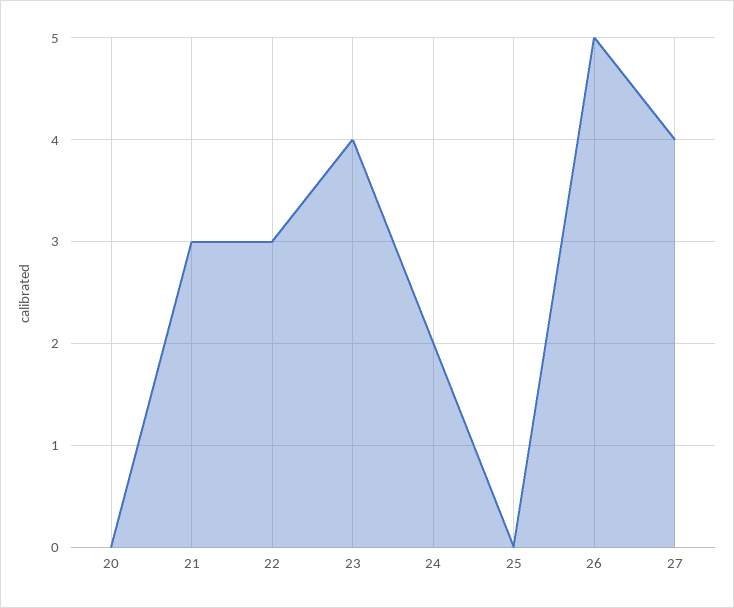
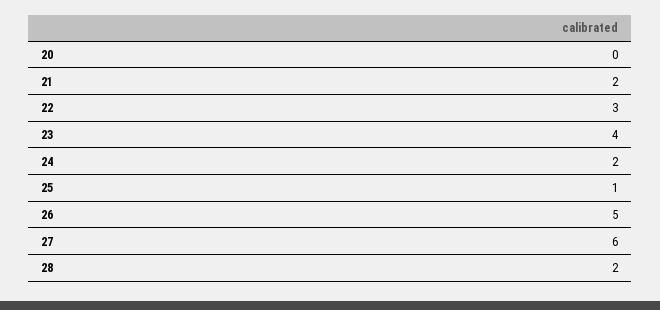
  {
    "20": 0,
-   "21": 3,
+   "21": 2,
    "22": 3,
    "23": 4,
    "24": 2,
-   "25": 0,
+   "25": 1,
    "26": 5,
-   "27": 4
+   "27": 6,
+   "28": 2
  }

